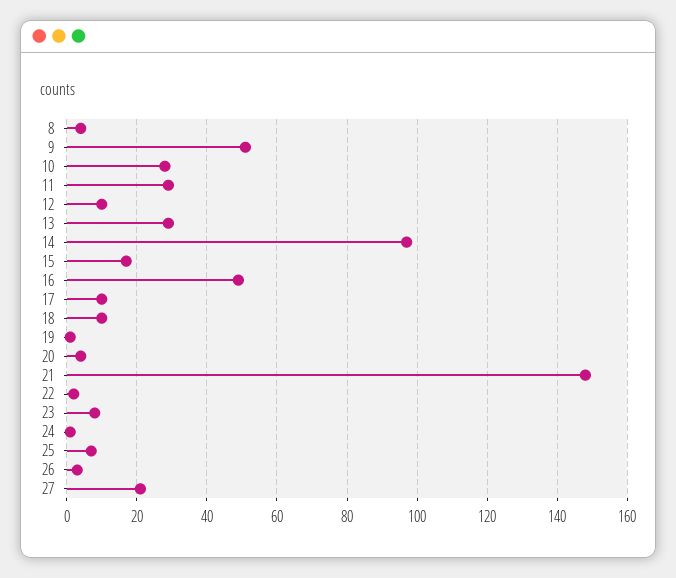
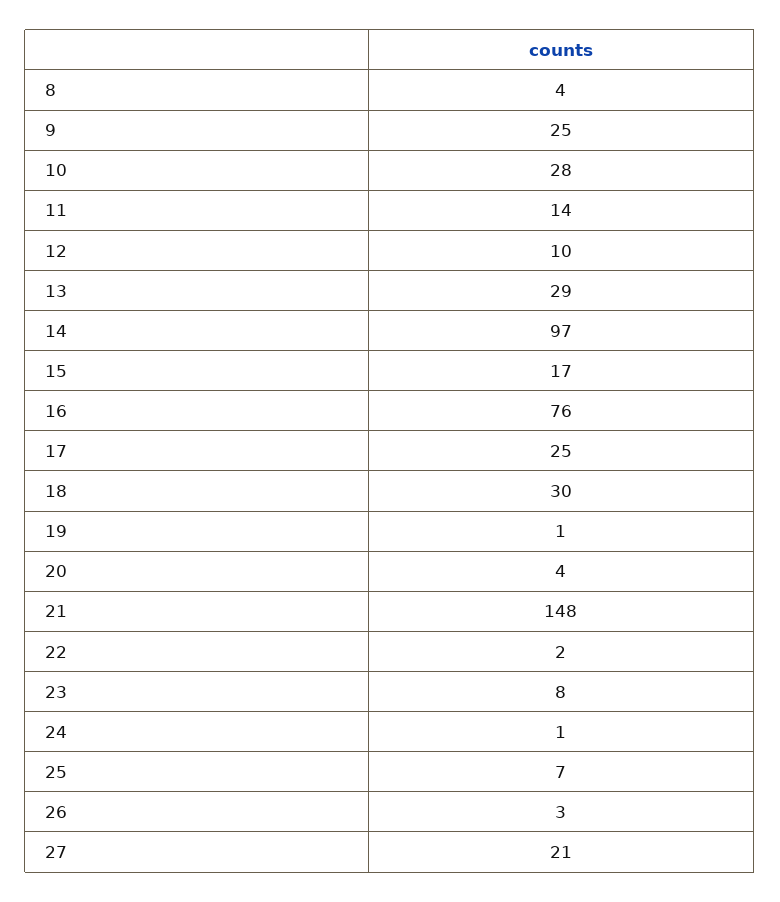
  {
    "8": 4,
-   "9": 50,
+   "9": 25,
    "10": 28,
-   "11": 30,
+   "11": 14,
    "12": 10,
    "13": 29,
    "14": 97,
    "15": 17,
-   "16": 50,
+   "16": 76,
-   "17": 10,
+   "17": 25,
-   "18": 10,
+   "18": 30,
    "19": 1,
    "20": 4,
    "21": 148,
    "22": 2,
    "23": 8,
    "24": 1,
    "25": 7,
    "26": 3,
    "27": 21
  }

